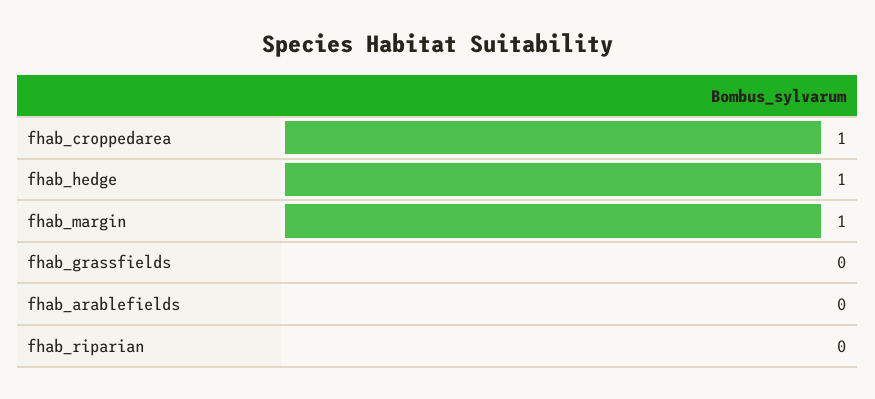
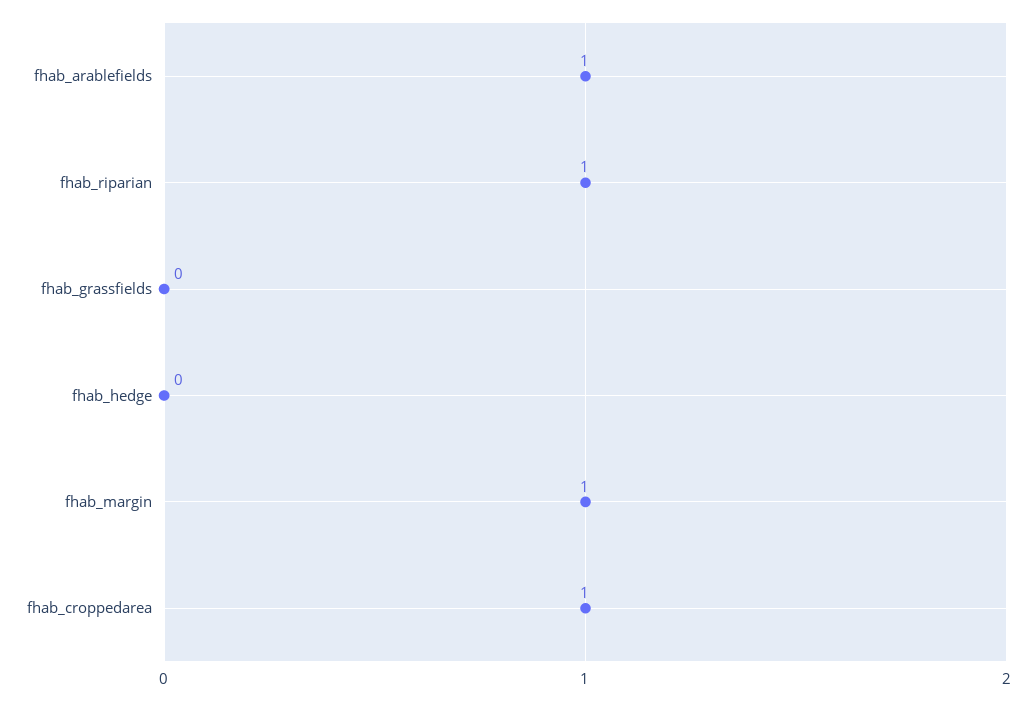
  {
    "fhab_croppedarea": 1,
-   "fhab_hedge": 1,
+   "fhab_hedge": 0,
    "fhab_margin": 1,
    "fhab_grassfields": 0,
-   "fhab_arablefields": 0,
+   "fhab_arablefields": 1,
-   "fhab_riparian": 0
+   "fhab_riparian": 1
  }

